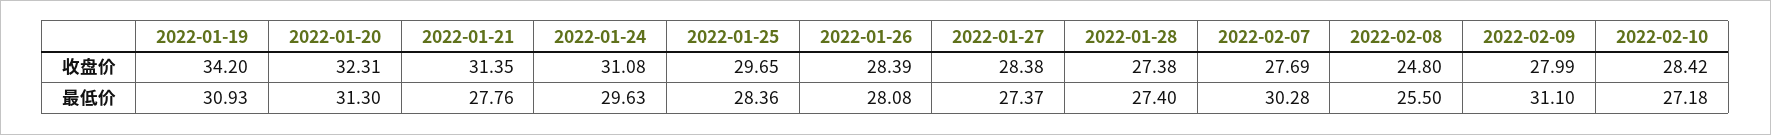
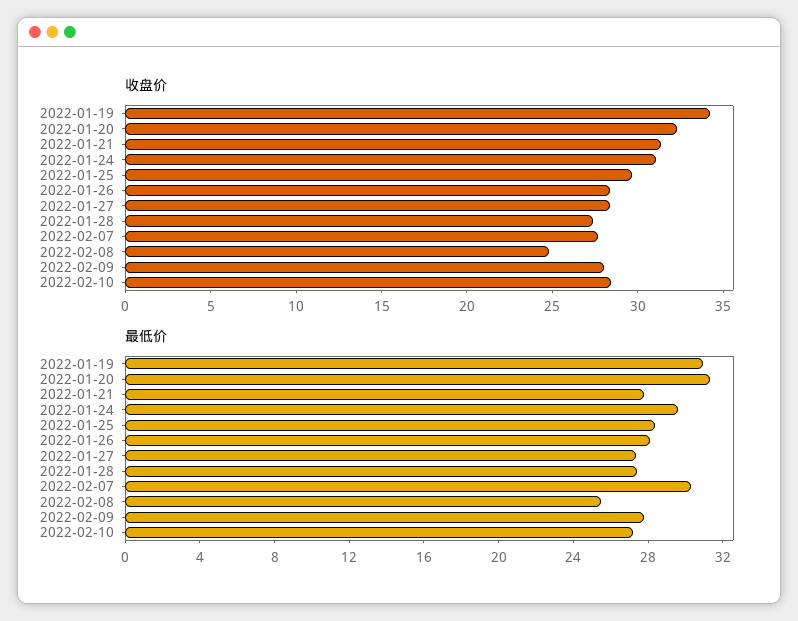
  {
    "收盘价": {
      "2022-01-19": 34.2,
      "2022-01-20": 32.31,
      "2022-01-21": 31.35,
      "2022-01-24": 31.08,
      "2022-01-25": 29.65,
      "2022-01-26": 28.39,
      "2022-01-27": 28.38,
      "2022-01-28": 27.38,
      "2022-02-07": 27.69,
      "2022-02-08": 24.8,
      "2022-02-09": 27.99,
      "2022-02-10": 28.42
    },
    "最低价": {
      "2022-01-19": 30.93,
      "2022-01-20": 31.3,
      "2022-01-21": 27.76,
      "2022-01-24": 29.63,
      "2022-01-25": 28.36,
      "2022-01-26": 28.08,
      "2022-01-27": 27.37,
      "2022-01-28": 27.4,
      "2022-02-07": 30.28,
      "2022-02-08": 25.5,
-     "2022-02-09": 31.1,
+     "2022-02-09": 28,
      "2022-02-10": 27.18
    }
  }

